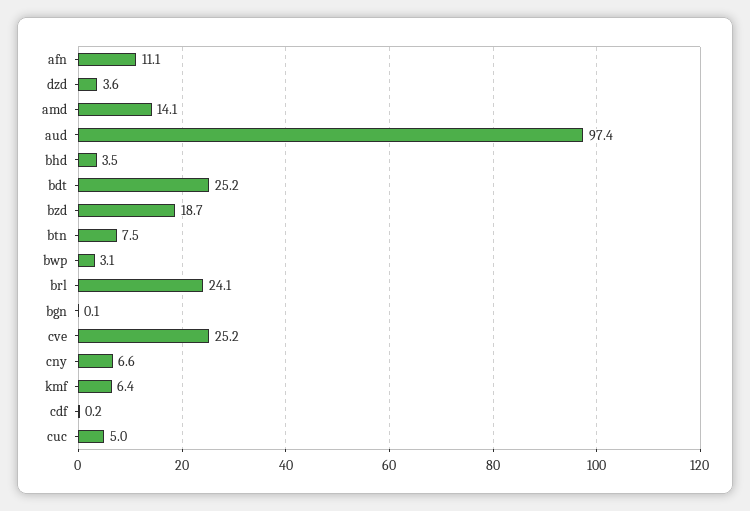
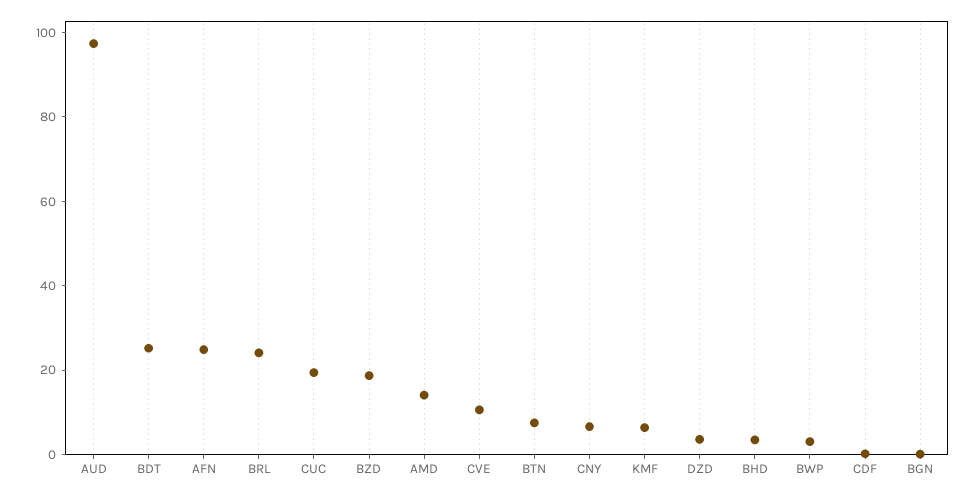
  {
-   "afn": 11.1,
+   "afn": 25,
    "dzd": 3.6,
    "amd": 14.1,
    "aud": 97.4,
    "bhd": 3.5,
    "bdt": 25.2,
    "bzd": 18.7,
    "btn": 7.5,
    "bwp": 3.1,
    "brl": 24.1,
    "bgn": 0.1,
-   "cve": 25.2,
+   "cve": 10,
    "cny": 6.6,
    "kmf": 6.4,
    "cdf": 0.2,
-   "cuc": 5
+   "cuc": 20
  }

